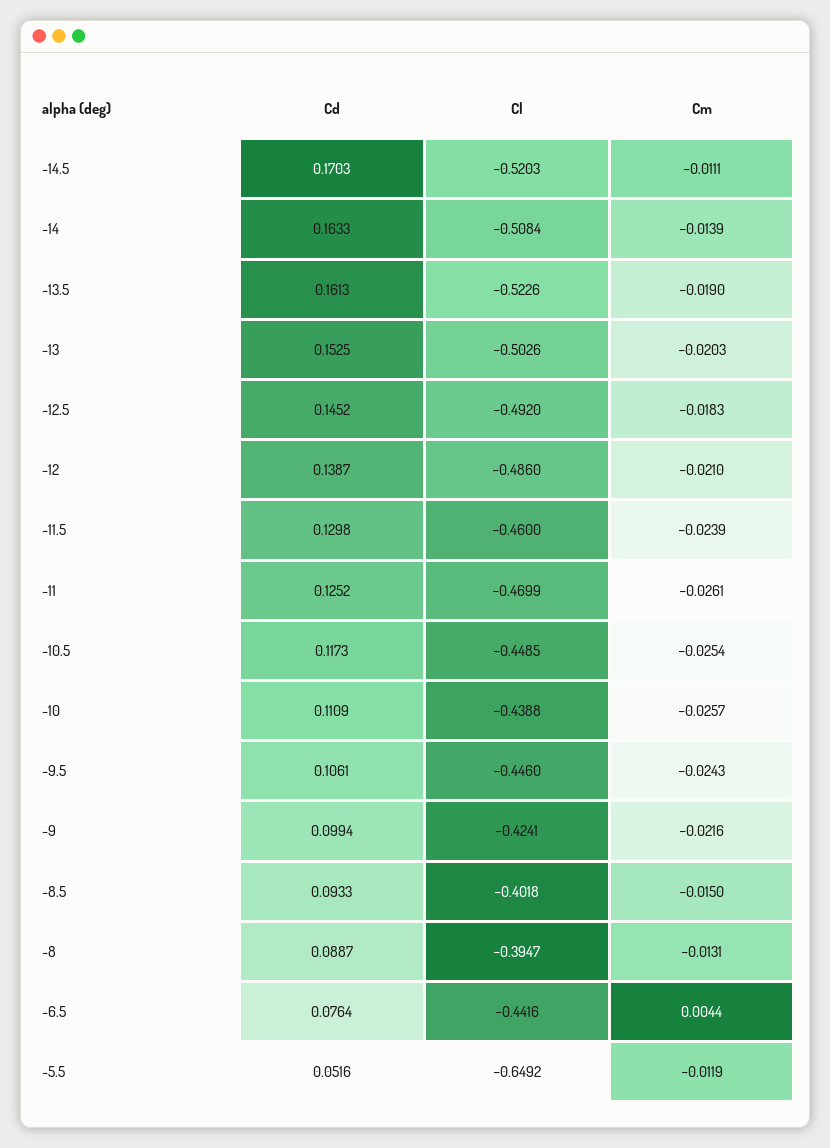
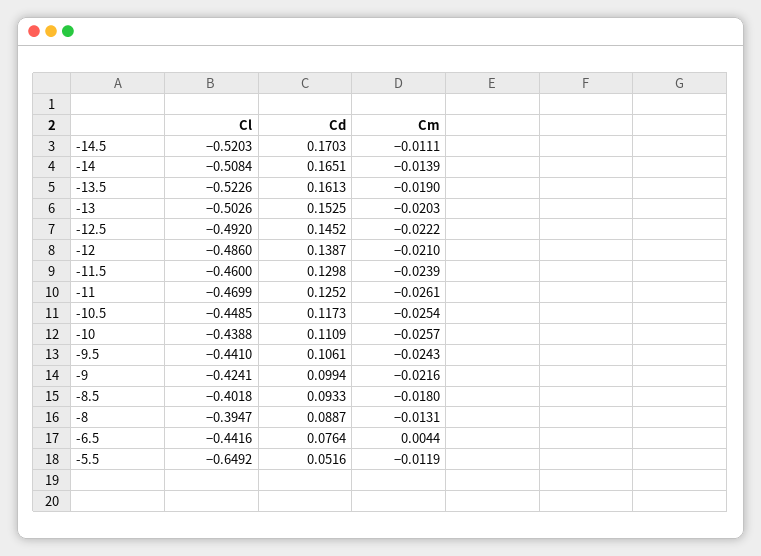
  {
    "Cd": {
      "-14.5": 0.1703,
-     "-14": 0.1633,
+     "-14": 0.1651,
      "-13.5": 0.1613,
      "-13": 0.1525,
      "-12.5": 0.1452,
      "-12": 0.1387,
      "-11.5": 0.1298,
      "-11": 0.1252,
      "-10.5": 0.1173,
      "-10": 0.1109,
      "-9.5": 0.1061,
      "-9": 0.0994,
      "-8.5": 0.0933,
      "-8": 0.0887,
      "-6.5": 0.0764,
      "-5.5": 0.0516
    },
    "Cl": {
      "-14.5": -0.5203,
      "-14": -0.5084,
      "-13.5": -0.5226,
      "-13": -0.5026,
      "-12.5": -0.492,
      "-12": -0.486,
      "-11.5": -0.46,
      "-11": -0.4699,
      "-10.5": -0.4485,
      "-10": -0.4388,
-     "-9.5": -0.446,
+     "-9.5": -0.441,
      "-9": -0.4241,
      "-8.5": -0.4018,
      "-8": -0.3947,
      "-6.5": -0.4416,
      "-5.5": -0.6492
    },
    "Cm": {
      "-14.5": -0.0111,
      "-14": -0.0139,
      "-13.5": -0.019,
      "-13": -0.0203,
-     "-12.5": -0.0183,
+     "-12.5": -0.0222,
      "-12": -0.021,
      "-11.5": -0.0239,
      "-11": -0.0261,
      "-10.5": -0.0254,
      "-10": -0.0257,
      "-9.5": -0.0243,
      "-9": -0.0216,
-     "-8.5": -0.015,
+     "-8.5": -0.018,
      "-8": -0.0131,
      "-6.5": 0.0044,
      "-5.5": -0.0119
    }
  }

